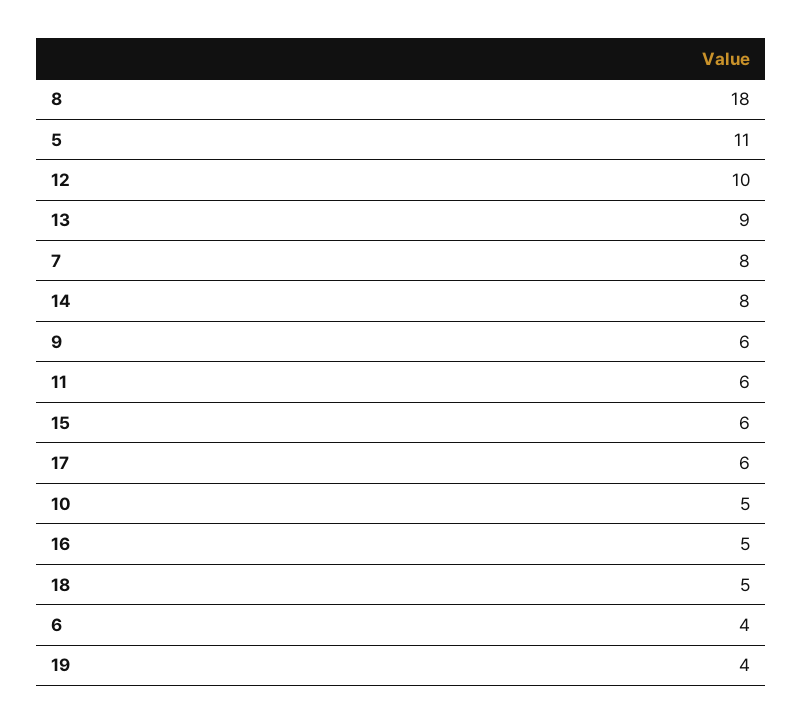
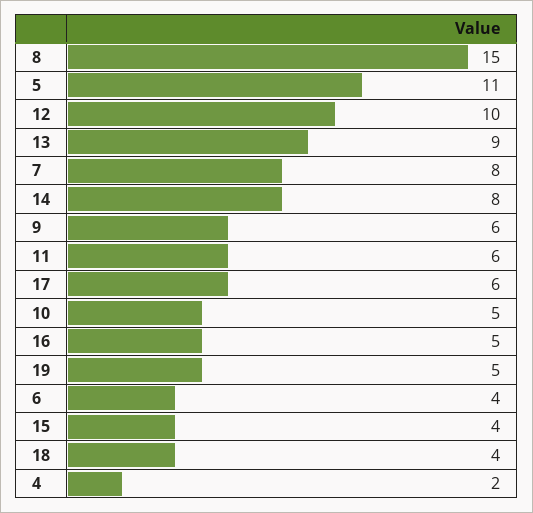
  {
-   "8": 18,
+   "8": 15,
    "5": 11,
    "12": 10,
    "13": 9,
    "7": 8,
    "14": 8,
    "9": 6,
    "11": 6,
-   "15": 6,
+   "15": 4,
    "17": 6,
    "10": 5,
    "16": 5,
-   "18": 5,
+   "18": 4,
    "6": 4,
-   "19": 4
+   "19": 5,
+   "4": 2
  }

